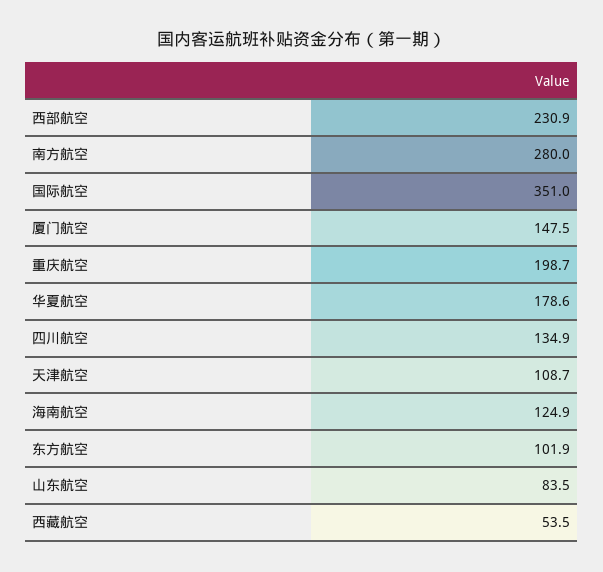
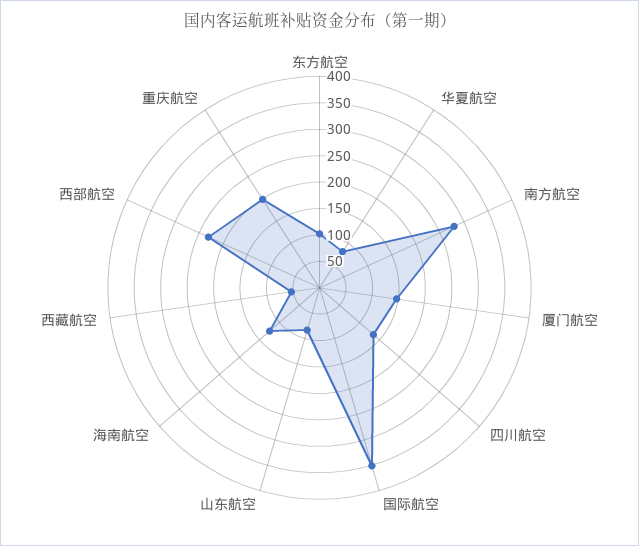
  {
    "西部航空": 230.9,
    "南方航空": 280,
    "国际航空": 351,
    "厦门航空": 147.5,
    "重庆航空": 198.7,
-   "华夏航空": 178.6,
+   "华夏航空": 75,
    "四川航空": 134.9,
-   "天津航空": 108.7,
    "海南航空": 124.9,
    "东方航空": 101.9,
    "山东航空": 83.5,
    "西藏航空": 53.5
  }

